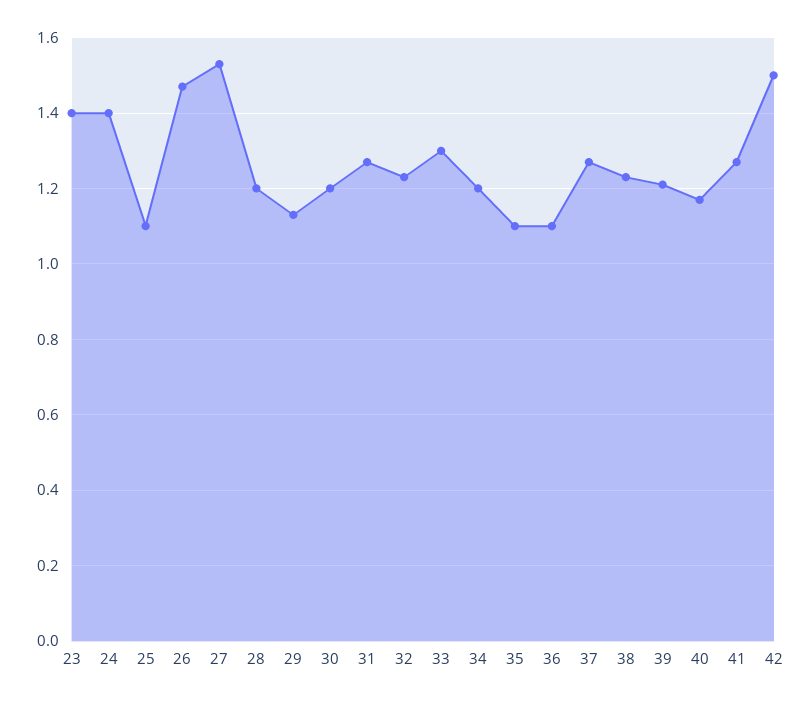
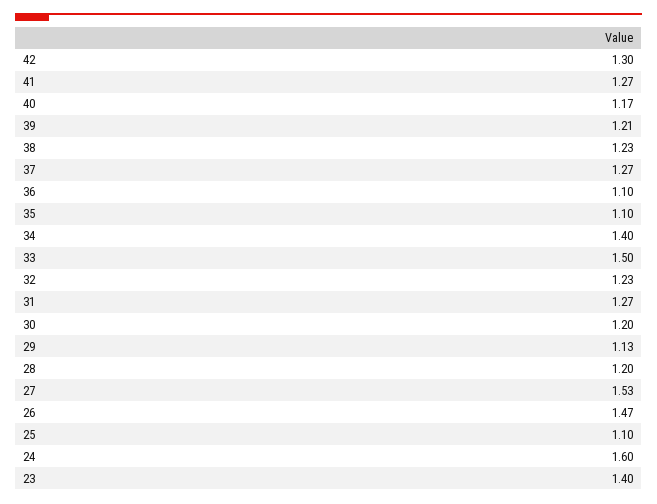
  {
    "23": 1.4,
-   "24": 1.4,
+   "24": 1.6,
    "25": 1.1,
    "26": 1.47,
    "27": 1.53,
    "28": 1.2,
    "29": 1.13,
    "30": 1.2,
    "31": 1.27,
    "32": 1.23,
-   "33": 1.3,
+   "33": 1.5,
-   "34": 1.2,
+   "34": 1.4,
    "35": 1.1,
    "36": 1.1,
    "37": 1.27,
    "38": 1.23,
    "39": 1.21,
    "40": 1.17,
    "41": 1.27,
-   "42": 1.5
+   "42": 1.3
  }

